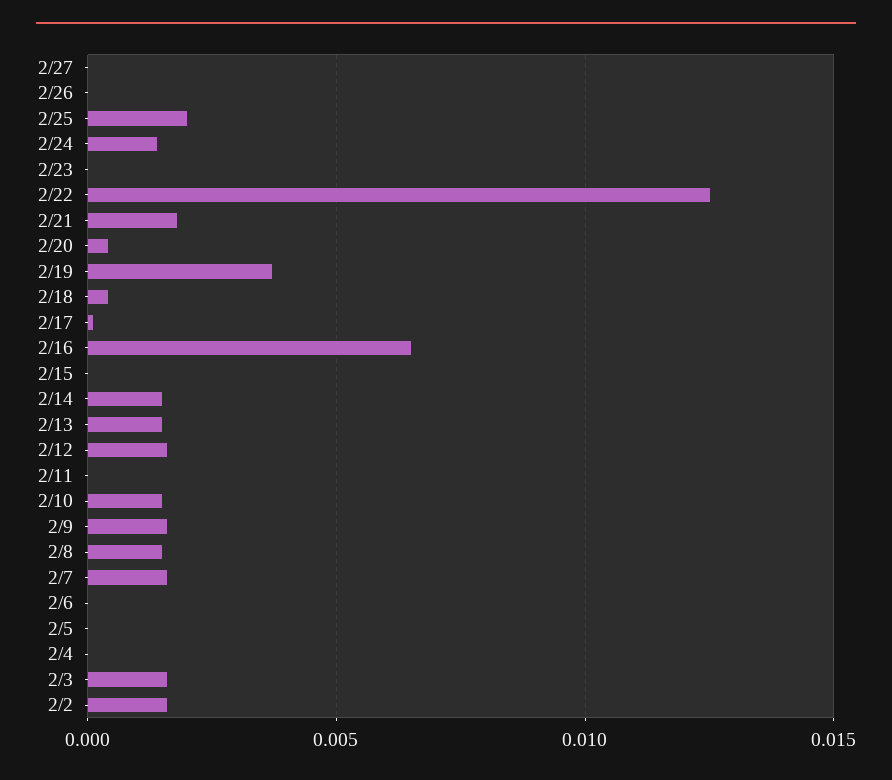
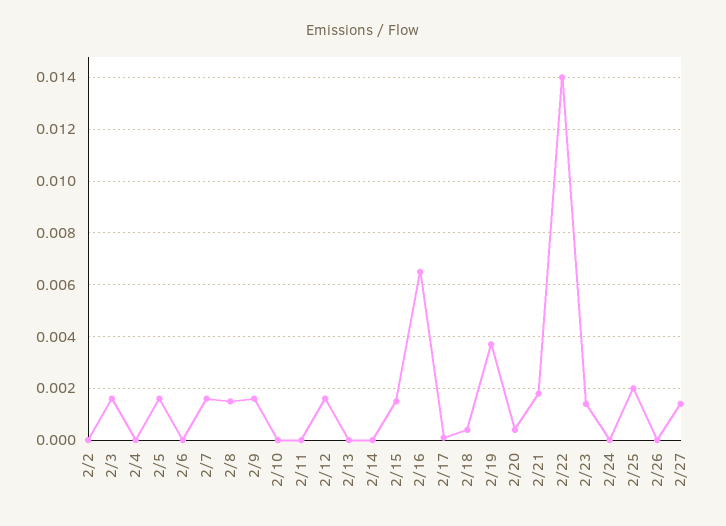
  {
-   "2/27": 0,
+   "2/27": 0.0015,
    "2/26": 0,
    "2/25": 0.002,
-   "2/24": 0.0015,
+   "2/24": 0,
-   "2/23": 0,
+   "2/23": 0.0015,
-   "2/22": 0.0125,
+   "2/22": 0.014,
    "2/21": 0.002,
    "2/20": 0.0005,
    "2/19": 0.0035,
    "2/18": 0.0005,
    "2/17": 0,
    "2/16": 0.0065,
-   "2/15": 0,
+   "2/15": 0.0015,
-   "2/14": 0.0015,
+   "2/14": 0,
-   "2/13": 0.0015,
+   "2/13": 0,
    "2/12": 0.0015,
    "2/11": 0,
-   "2/10": 0.0015,
+   "2/10": 0,
    "2/9": 0.0015,
    "2/8": 0.0015,
    "2/7": 0.0015,
    "2/6": 0,
-   "2/5": 0,
+   "2/5": 0.0015,
    "2/4": 0,
    "2/3": 0.0015,
-   "2/2": 0.0015
+   "2/2": 0
  }

